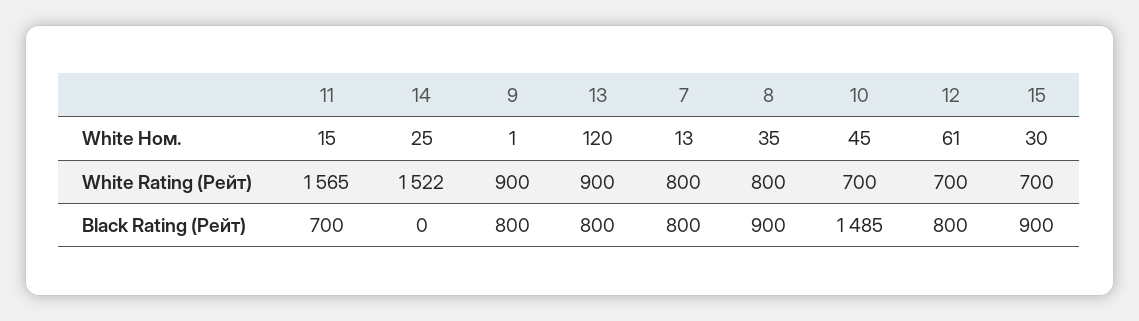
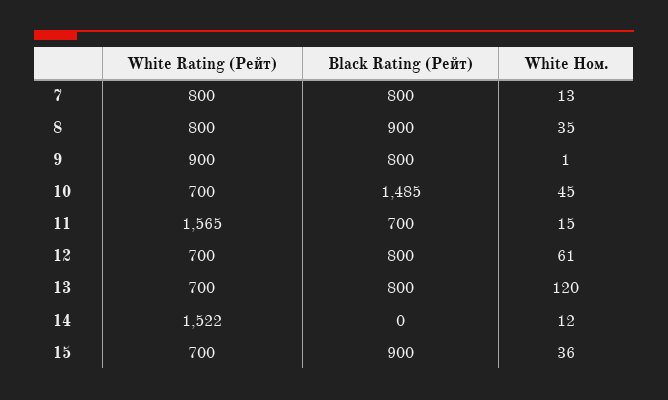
  {
    "11": {
      "White Ном.": 15,
      "White Rating (Рейт)": 1565,
      "Black Rating (Рейт)": 700
    },
    "14": {
-     "White Ном.": 25,
+     "White Ном.": 12,
      "White Rating (Рейт)": 1522,
      "Black Rating (Рейт)": 0
    },
    "9": {
      "White Ном.": 1,
      "White Rating (Рейт)": 900,
      "Black Rating (Рейт)": 800
    },
    "13": {
      "White Ном.": 120,
-     "White Rating (Рейт)": 900,
+     "White Rating (Рейт)": 700,
      "Black Rating (Рейт)": 800
    },
    "7": {
      "White Ном.": 13,
      "White Rating (Рейт)": 800,
      "Black Rating (Рейт)": 800
    },
    "8": {
      "White Ном.": 35,
      "White Rating (Рейт)": 800,
      "Black Rating (Рейт)": 900
    },
    "10": {
      "White Ном.": 45,
      "White Rating (Рейт)": 700,
      "Black Rating (Рейт)": 1485
    },
    "12": {
      "White Ном.": 61,
      "White Rating (Рейт)": 700,
      "Black Rating (Рейт)": 800
    },
    "15": {
-     "White Ном.": 30,
+     "White Ном.": 36,
      "White Rating (Рейт)": 700,
      "Black Rating (Рейт)": 900
    }
  }

